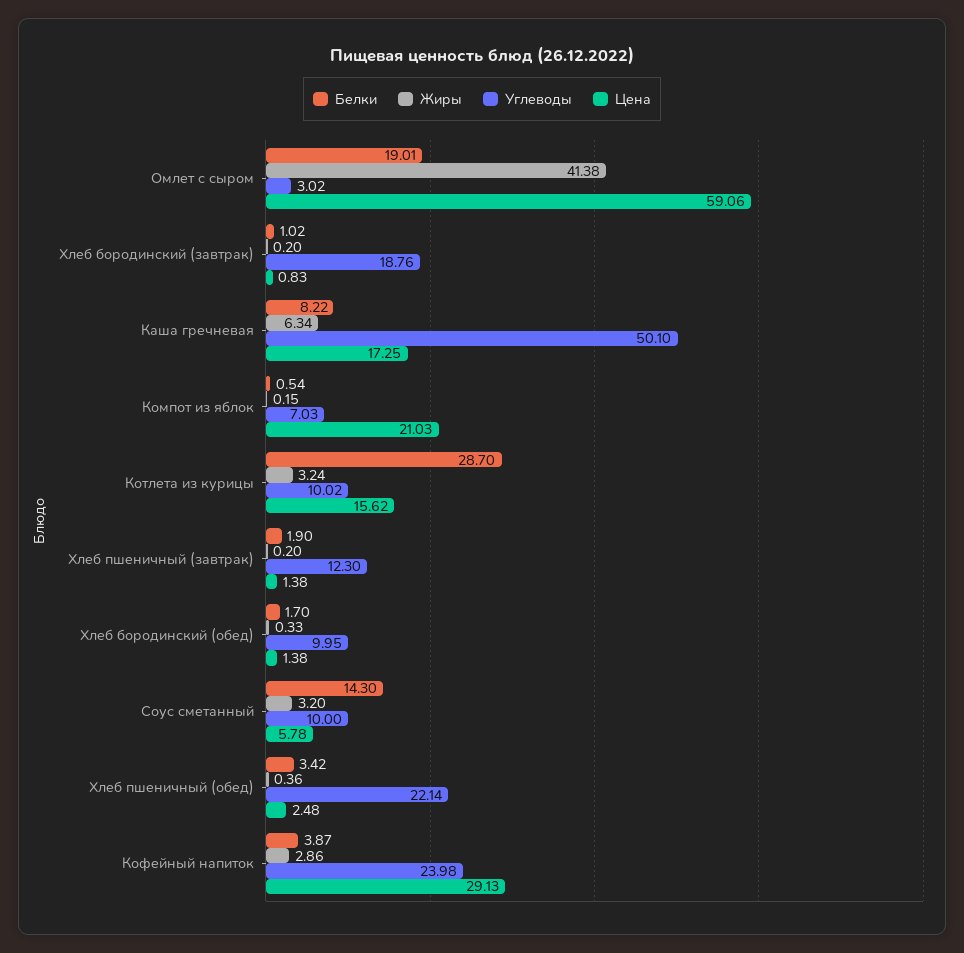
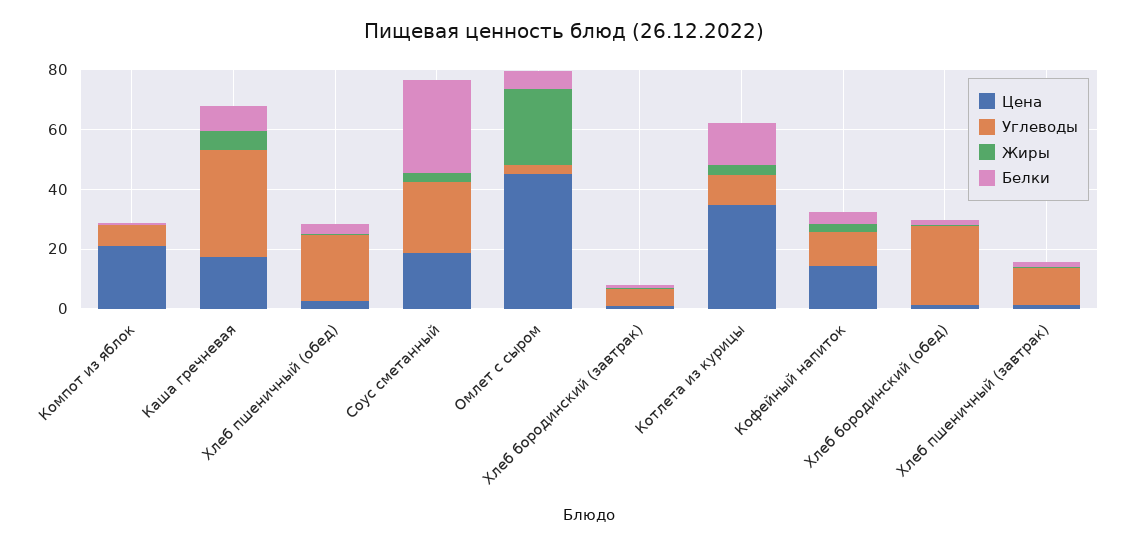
  {
    "Белки": {
-     "Омлет с сыром": 19.01,
+     "Омлет с сыром": 5,
      "Хлеб бородинский (завтрак)": 1.02,
      "Каша гречневая": 8.22,
      "Компот из яблок": 0.54,
-     "Котлета из курицы": 28.7,
+     "Котлета из курицы": 15,
      "Хлеб пшеничный (завтрак)": 1.9,
      "Хлеб бородинский (обед)": 1.7,
-     "Соус сметанный": 14.3,
+     "Соус сметанный": 30,
      "Хлеб пшеничный (обед)": 3.42,
      "Кофейный напиток": 3.87
    },
    "Жиры": {
-     "Омлет с сыром": 41.38,
+     "Омлет с сыром": 25,
      "Хлеб бородинский (завтрак)": 0.2,
      "Каша гречневая": 6.34,
      "Компот из яблок": 0.15,
      "Котлета из курицы": 3.24,
      "Хлеб пшеничный (завтрак)": 0.2,
      "Хлеб бородинский (обед)": 0.33,
      "Соус сметанный": 3.2,
      "Хлеб пшеничный (обед)": 0.36,
      "Кофейный напиток": 2.86
    },
    "Углеводы": {
      "Омлет с сыром": 3.02,
-     "Хлеб бородинский (завтрак)": 18.76,
+     "Хлеб бородинский (завтрак)": 5,
-     "Каша гречневая": 50.1,
+     "Каша гречневая": 35,
      "Компот из яблок": 7.03,
      "Котлета из курицы": 10.02,
      "Хлеб пшеничный (завтрак)": 12.3,
-     "Хлеб бородинский (обед)": 9.95,
+     "Хлеб бородинский (обед)": 25,
-     "Соус сметанный": 10,
+     "Соус сметанный": 25,
      "Хлеб пшеничный (обед)": 22.14,
-     "Кофейный напиток": 23.98
+     "Кофейный напиток": 10
    },
    "Цена": {
-     "Омлет с сыром": 59.06,
+     "Омлет с сыром": 45,
      "Хлеб бородинский (завтрак)": 0.83,
      "Каша гречневая": 17.25,
      "Компот из яблок": 21.03,
-     "Котлета из курицы": 15.62,
+     "Котлета из курицы": 35,
      "Хлеб пшеничный (завтрак)": 1.38,
      "Хлеб бородинский (обед)": 1.38,
-     "Соус сметанный": 5.78,
+     "Соус сметанный": 20,
      "Хлеб пшеничный (обед)": 2.48,
-     "Кофейный напиток": 29.13
+     "Кофейный напиток": 15
    }
  }

